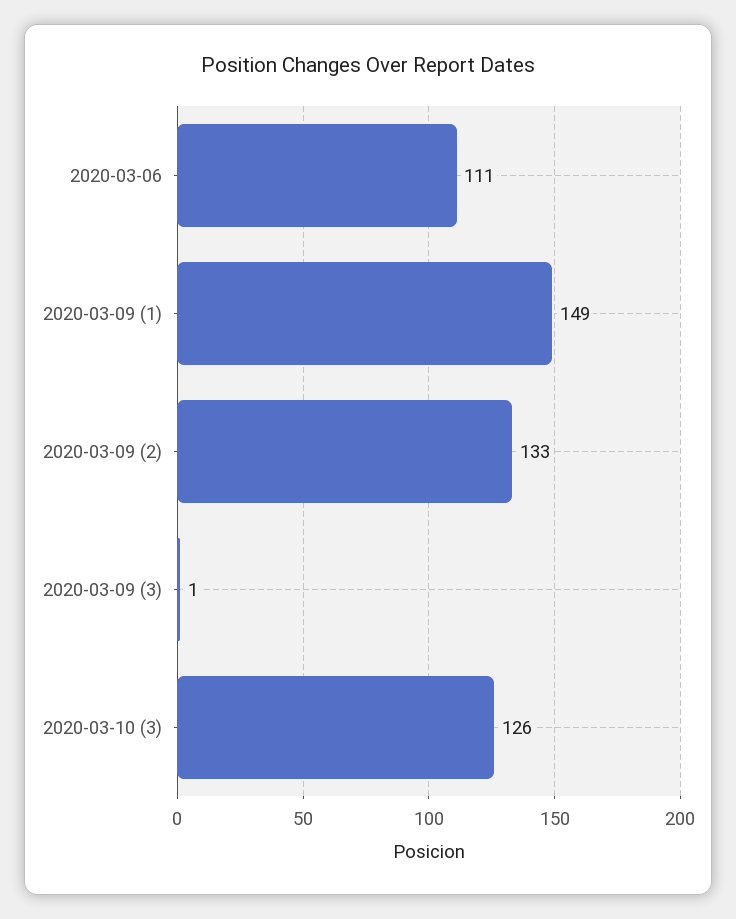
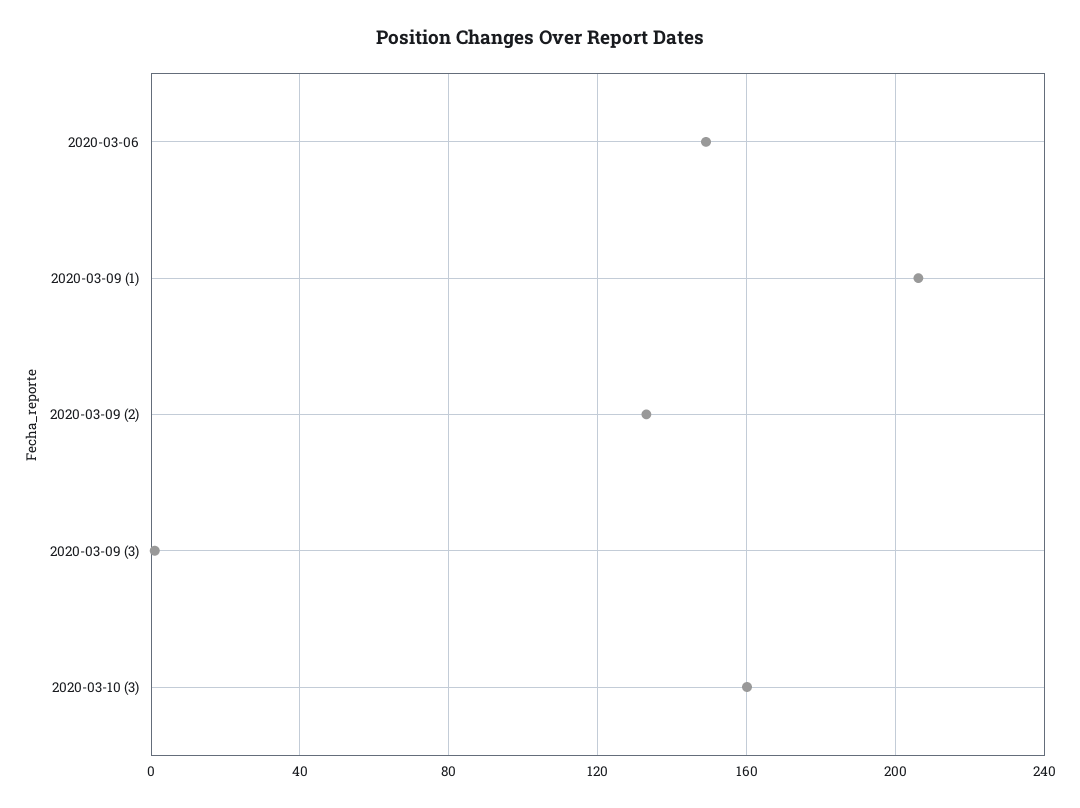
  {
-   "2020-03-06": 111,
+   "2020-03-06": 150,
-   "2020-03-09 (1)": 149,
+   "2020-03-09 (1)": 205,
    "2020-03-09 (2)": 133,
    "2020-03-09 (3)": 1,
-   "2020-03-10 (3)": 126
+   "2020-03-10 (3)": 160
  }

